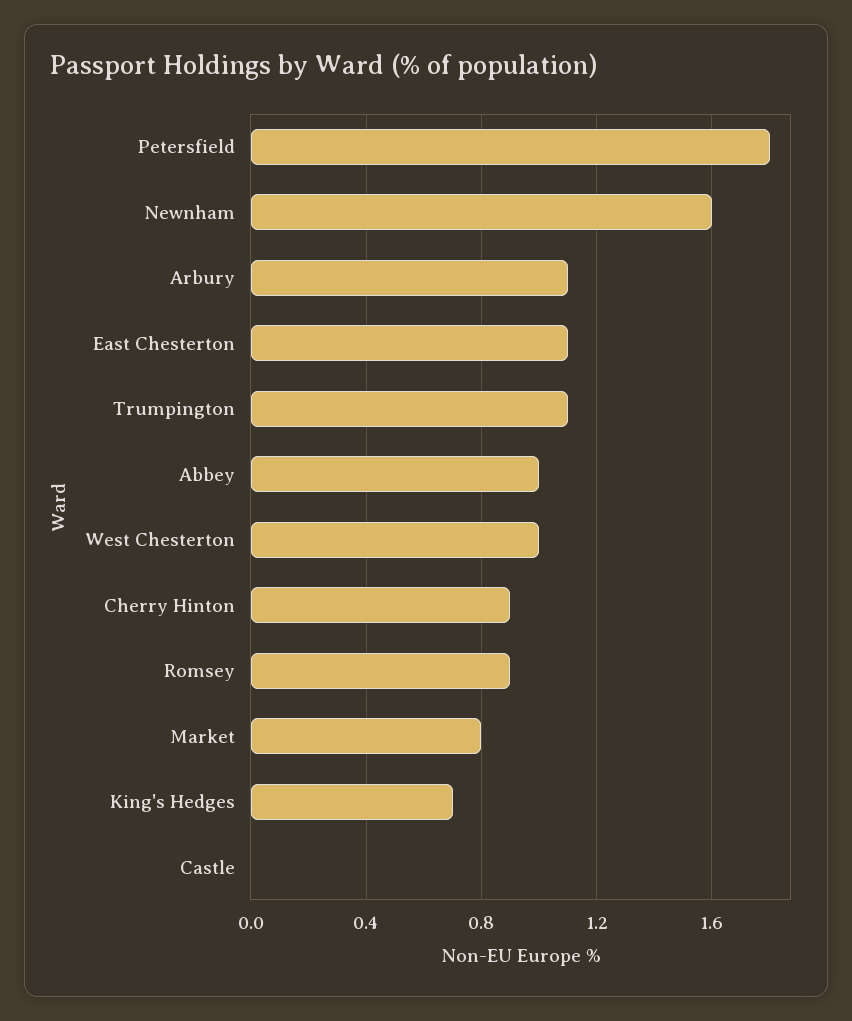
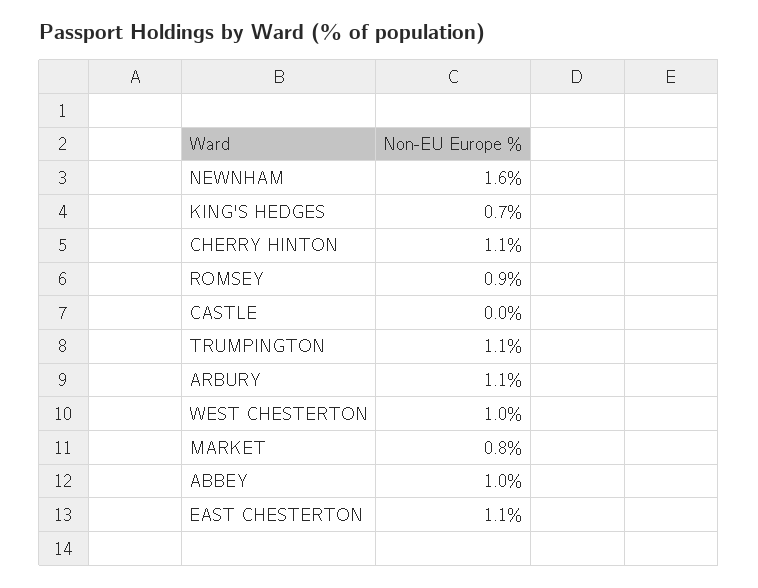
  {
-   "Petersfield": 1.8,
    "Newnham": 1.6,
    "Arbury": 1.1,
    "East Chesterton": 1.1,
    "Trumpington": 1.1,
    "Abbey": 1,
    "West Chesterton": 1,
-   "Cherry Hinton": 0.9,
+   "Cherry Hinton": 1.1,
    "Romsey": 0.9,
    "Market": 0.8,
    "King's Hedges": 0.7,
    "Castle": 0
  }

